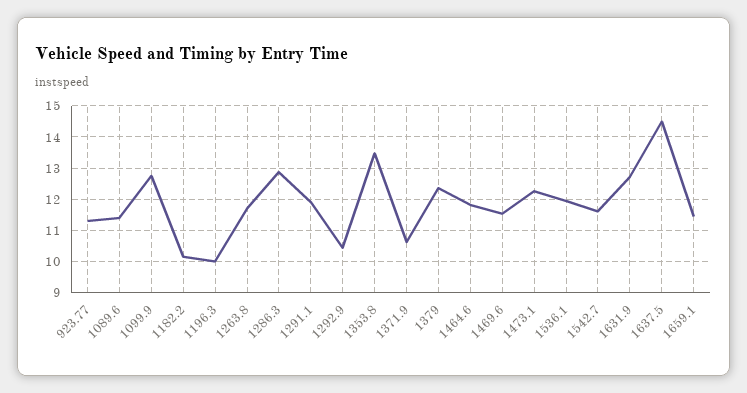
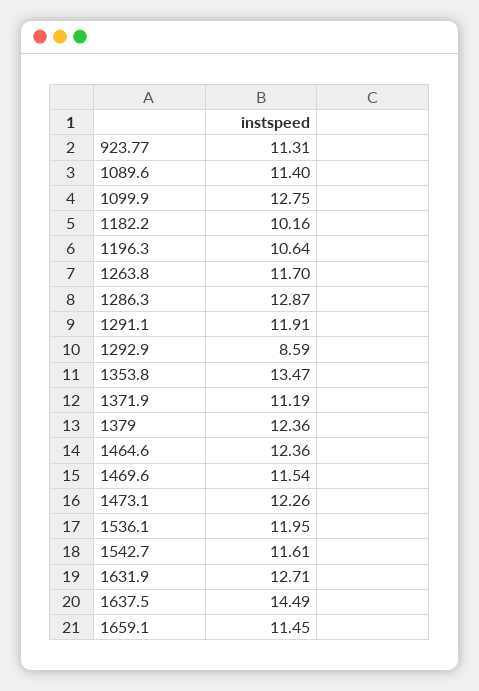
  {
    "923.77": 11.31,
    "1089.6": 11.4,
    "1099.9": 12.75,
    "1182.2": 10.16,
-   "1196.3": 10,
+   "1196.3": 10.64,
    "1263.8": 11.7,
    "1286.3": 12.87,
    "1291.1": 11.91,
-   "1292.9": 10.4,
+   "1292.9": 8.59,
    "1353.8": 13.47,
-   "1371.9": 10.6,
+   "1371.9": 11.19,
    "1379": 12.36,
-   "1464.6": 11.8,
+   "1464.6": 12.36,
    "1469.6": 11.54,
    "1473.1": 12.26,
    "1536.1": 11.95,
    "1542.7": 11.61,
    "1631.9": 12.71,
    "1637.5": 14.49,
    "1659.1": 11.45
  }

